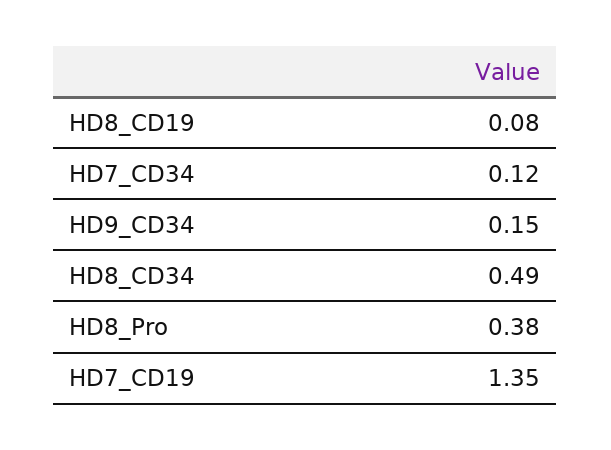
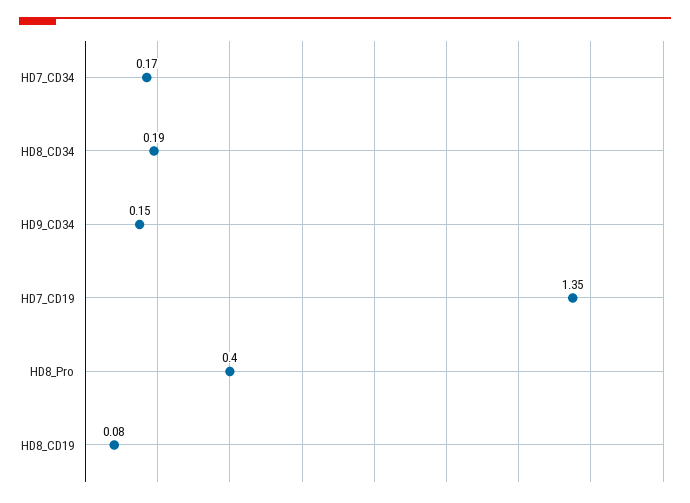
  {
    "HD8_CD19": 0.08,
-   "HD7_CD34": 0.12,
+   "HD7_CD34": 0.17,
    "HD9_CD34": 0.15,
-   "HD8_CD34": 0.49,
+   "HD8_CD34": 0.19,
-   "HD8_Pro": 0.38,
+   "HD8_Pro": 0.4,
    "HD7_CD19": 1.35
  }

